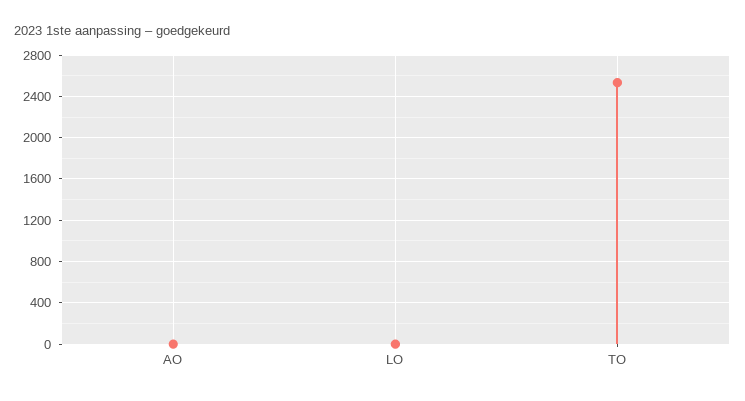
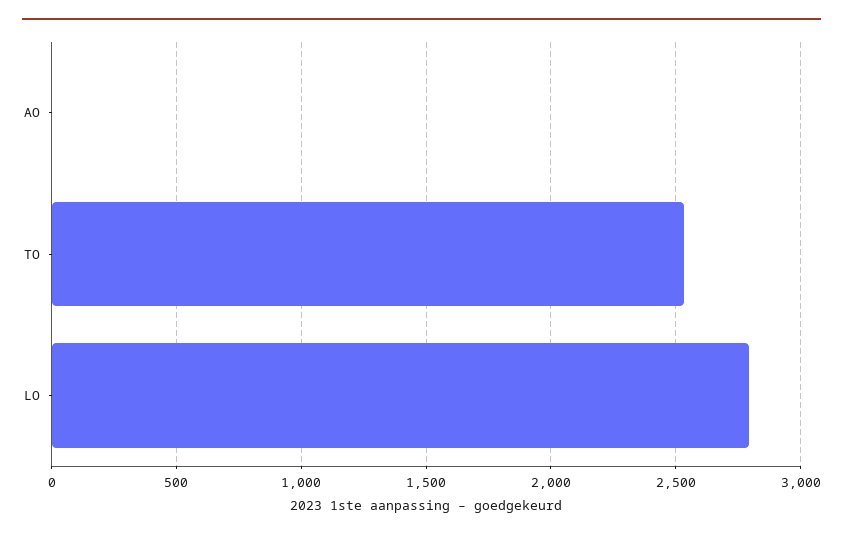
  {
    "AO": 0,
-   "LO": 0,
+   "LO": 2800,
    "TO": 2550
  }

